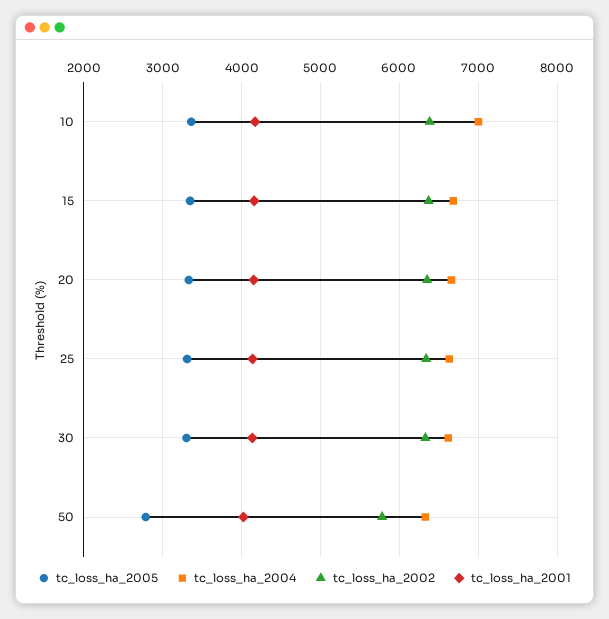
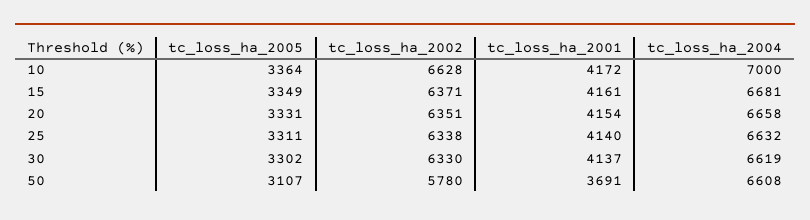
  {
    "tc_loss_ha_2005": {
      "10": 3364,
      "15": 3349,
      "20": 3331,
      "25": 3311,
      "30": 3302,
-     "50": 2800
+     "50": 3107
    },
    "tc_loss_ha_2004": {
      "10": 7000,
      "15": 6681,
      "20": 6658,
      "25": 6632,
      "30": 6619,
-     "50": 6300
+     "50": 6608
    },
    "tc_loss_ha_2002": {
-     "10": 6400,
+     "10": 6628,
      "15": 6371,
      "20": 6351,
      "25": 6338,
      "30": 6330,
      "50": 5780
    },
    "tc_loss_ha_2001": {
      "10": 4172,
      "15": 4161,
      "20": 4154,
      "25": 4140,
      "30": 4137,
-     "50": 4000
+     "50": 3691
    }
  }

